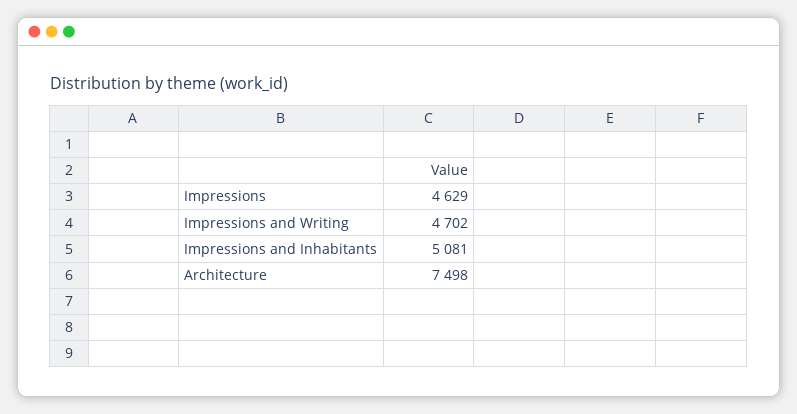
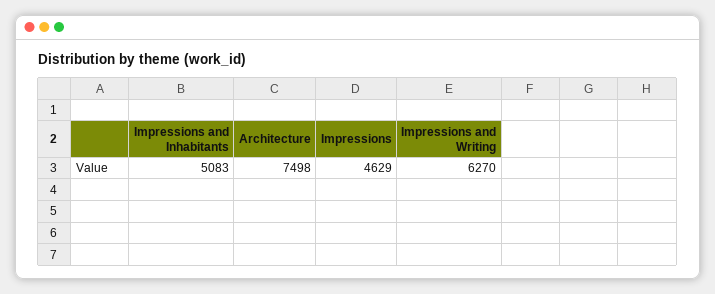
  {
    "Impressions": 4629,
-   "Impressions and Writing": 4702,
+   "Impressions and Writing": 6270,
-   "Impressions and Inhabitants": 5081,
+   "Impressions and Inhabitants": 5083,
    "Architecture": 7498
  }

